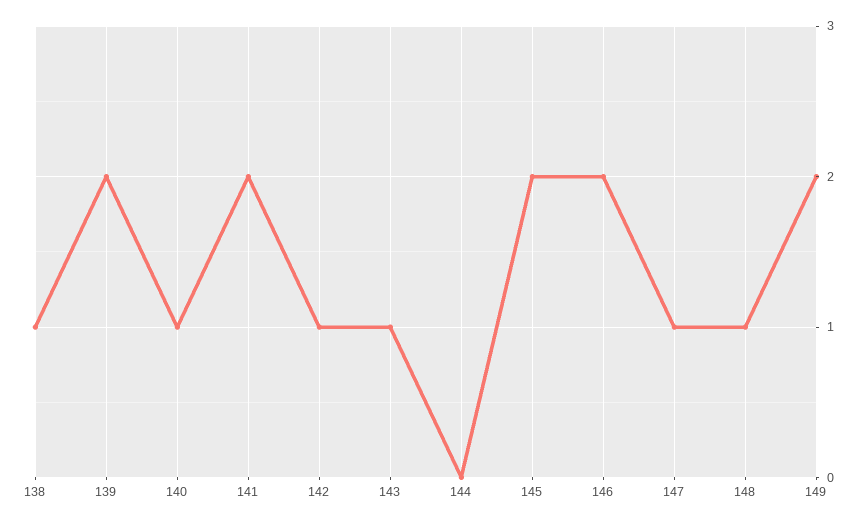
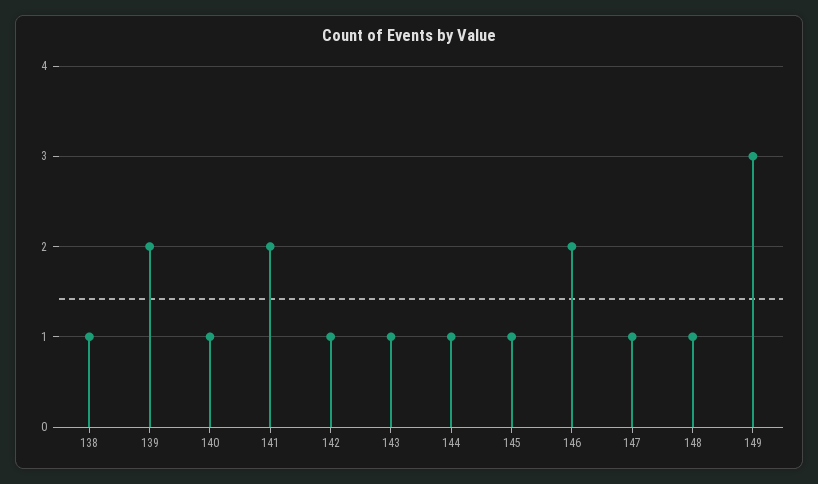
  {
    "138": 1,
    "139": 2,
    "140": 1,
    "141": 2,
    "142": 1,
    "143": 1,
-   "144": 0,
+   "144": 1,
-   "145": 2,
+   "145": 1,
    "146": 2,
    "147": 1,
    "148": 1,
-   "149": 2
+   "149": 3
  }

